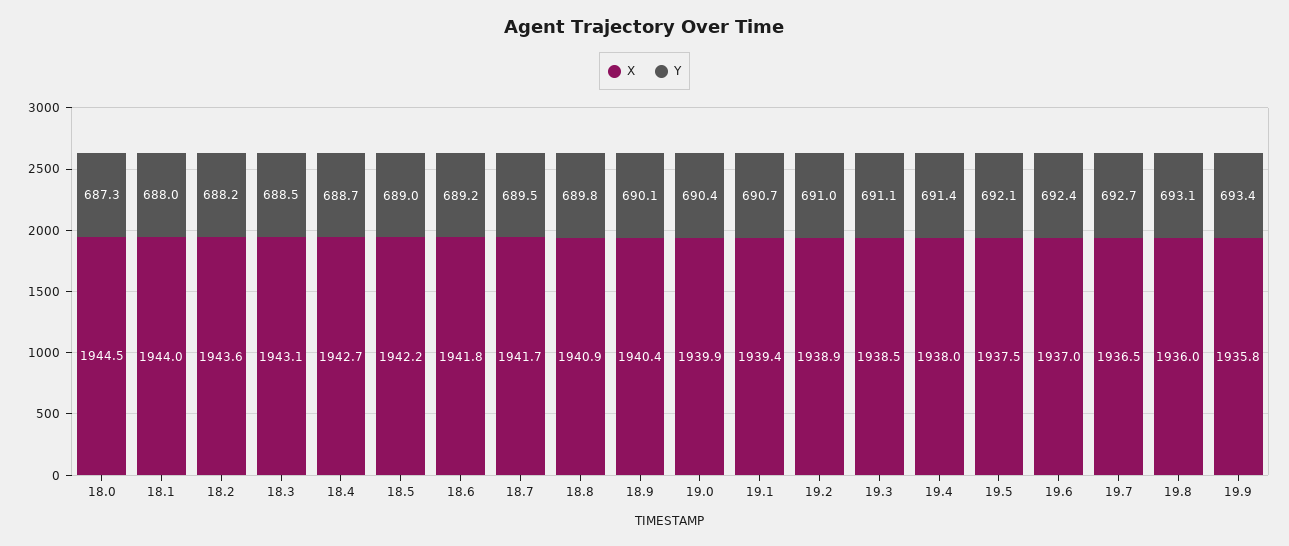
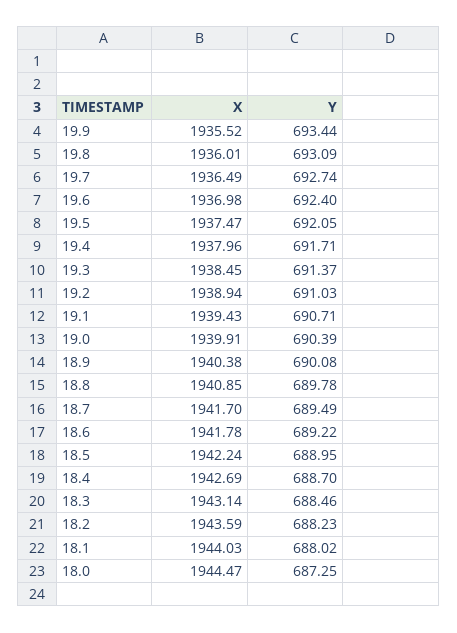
  {
    "X": {
      "18.0": 1944.47,
      "18.1": 1944.03,
      "18.2": 1943.59,
      "18.3": 1943.14,
      "18.4": 1942.69,
      "18.5": 1942.24,
      "18.6": 1941.78,
      "18.7": 1941.7,
      "18.8": 1940.85,
      "18.9": 1940.38,
      "19.0": 1939.91,
      "19.1": 1939.43,
      "19.2": 1938.94,
      "19.3": 1938.45,
      "19.4": 1937.96,
      "19.5": 1937.47,
      "19.6": 1936.98,
      "19.7": 1936.49,
      "19.8": 1936.01,
-     "19.9": 1935.8
+     "19.9": 1935.52
    },
    "Y": {
      "18.0": 687.25,
      "18.1": 688.02,
      "18.2": 688.23,
      "18.3": 688.46,
      "18.4": 688.7,
      "18.5": 688.95,
      "18.6": 689.22,
      "18.7": 689.49,
      "18.8": 689.78,
      "18.9": 690.08,
      "19.0": 690.39,
      "19.1": 690.71,
      "19.2": 691.03,
-     "19.3": 691.1,
+     "19.3": 691.37,
-     "19.4": 691.4,
+     "19.4": 691.71,
      "19.5": 692.05,
      "19.6": 692.4,
      "19.7": 692.74,
      "19.8": 693.09,
      "19.9": 693.44
    }
  }

